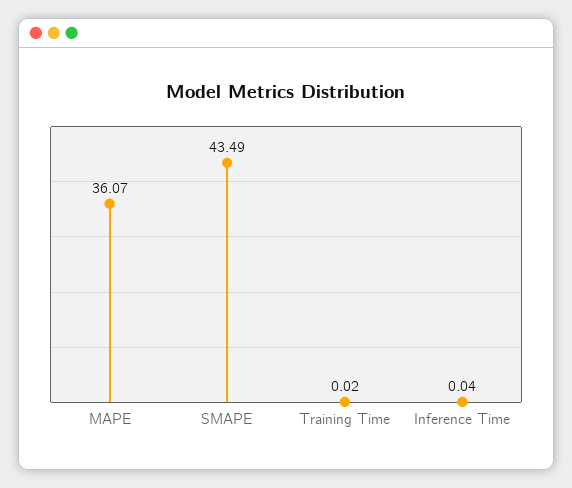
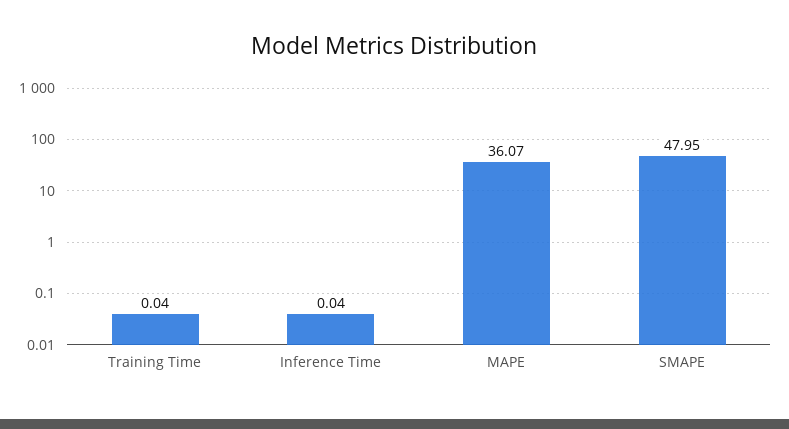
  {
    "MAPE": 36.07,
-   "SMAPE": 43.49,
+   "SMAPE": 47.95,
-   "Training Time": 0.02,
+   "Training Time": 0.04,
    "Inference Time": 0.04
  }

